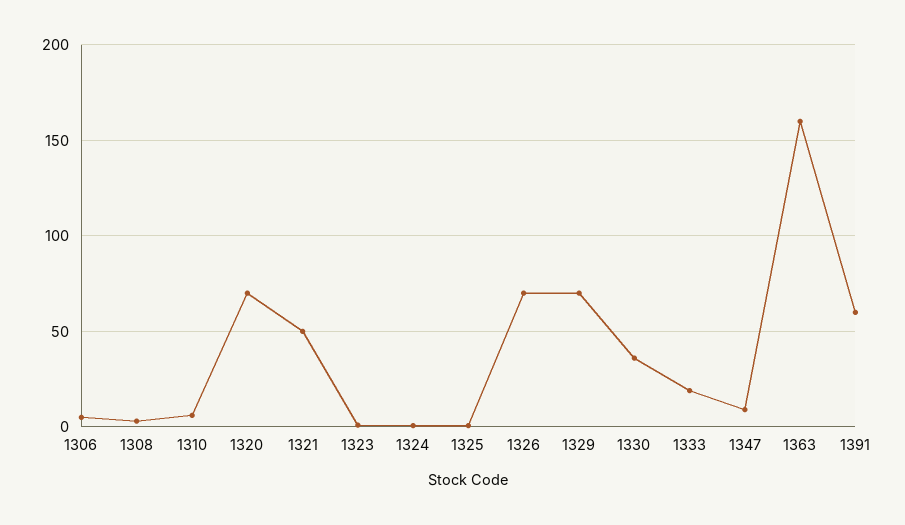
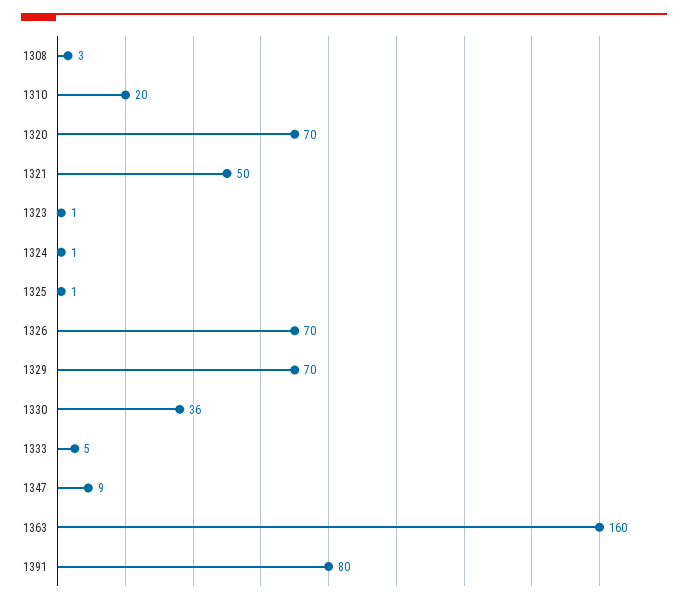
  {
-   "1306": 5,
    "1308": 3,
-   "1310": 5,
+   "1310": 20,
    "1320": 70,
    "1321": 50,
    "1323": 1,
    "1324": 1,
    "1325": 1,
    "1326": 70,
    "1329": 70,
    "1330": 36,
-   "1333": 20,
+   "1333": 5,
    "1347": 9,
    "1363": 160,
-   "1391": 60
+   "1391": 80
  }

